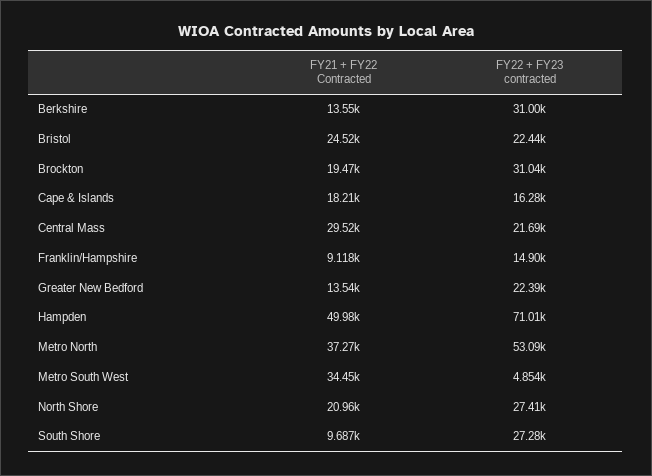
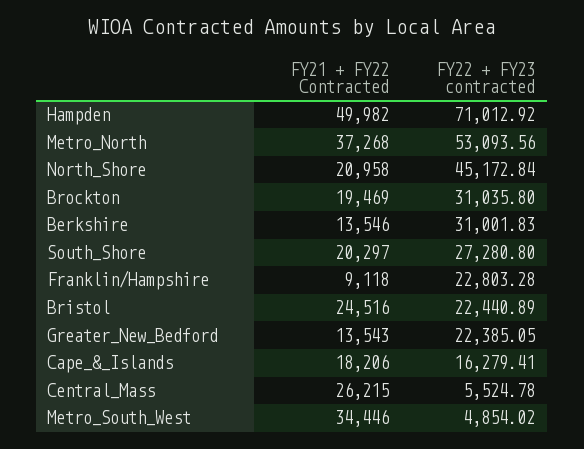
  {
    "FY21 + FY22 Contracted": {
      "Berkshire": 13546,
      "Bristol": 24516,
      "Brockton": 19469,
      "Cape & Islands": 18206,
-     "Central Mass": 29520,
+     "Central Mass": 26215,
      "Franklin/Hampshire": 9118,
      "Greater New Bedford": 13543,
      "Hampden": 49982,
      "Metro North": 37268,
      "Metro South West": 34446,
      "North Shore": 20958,
-     "South Shore": 9687
+     "South Shore": 20297
    },
    "FY22 + FY23 contracted": {
      "Berkshire": 31001.83,
      "Bristol": 22440.89,
      "Brockton": 31035.8,
      "Cape & Islands": 16279.41,
-     "Central Mass": 21690,
+     "Central Mass": 5524.78,
-     "Franklin/Hampshire": 14900,
+     "Franklin/Hampshire": 22803.28,
      "Greater New Bedford": 22385.05,
      "Hampden": 71012.92,
      "Metro North": 53093.56,
      "Metro South West": 4854.02,
-     "North Shore": 27410,
+     "North Shore": 45172.84,
      "South Shore": 27280.8
    }
  }

